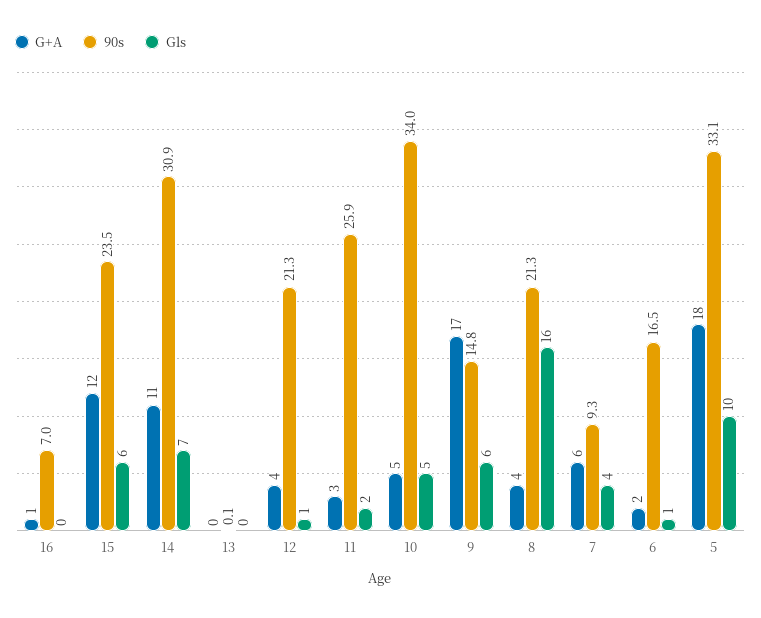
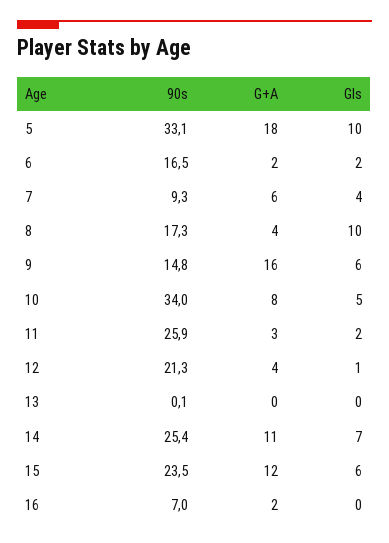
  {
    "G+A": {
-     "16": 1,
+     "16": 2,
      "15": 12,
      "14": 11,
      "13": 0,
      "12": 4,
      "11": 3,
-     "10": 5,
+     "10": 8,
-     "9": 17,
+     "9": 16,
      "8": 4,
      "7": 6,
      "6": 2,
      "5": 18
    },
    "90s": {
      "16": 7,
      "15": 23.5,
-     "14": 30.9,
+     "14": 25.4,
      "13": 0.1,
      "12": 21.3,
      "11": 25.9,
      "10": 34,
      "9": 14.8,
-     "8": 21.3,
+     "8": 17.3,
      "7": 9.3,
      "6": 16.5,
      "5": 33.1
    },
    "Gls": {
      "16": 0,
      "15": 6,
      "14": 7,
      "13": 0,
      "12": 1,
      "11": 2,
      "10": 5,
      "9": 6,
-     "8": 16,
+     "8": 10,
      "7": 4,
-     "6": 1,
+     "6": 2,
      "5": 10
    }
  }

